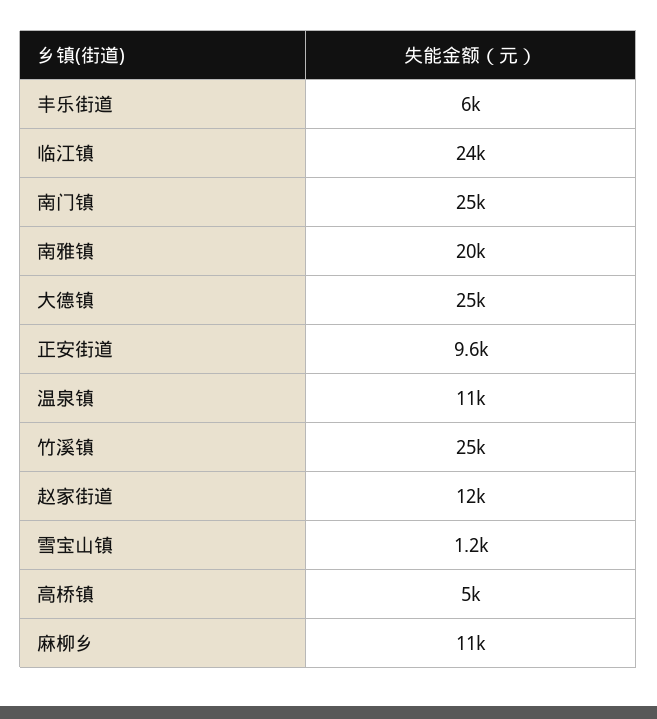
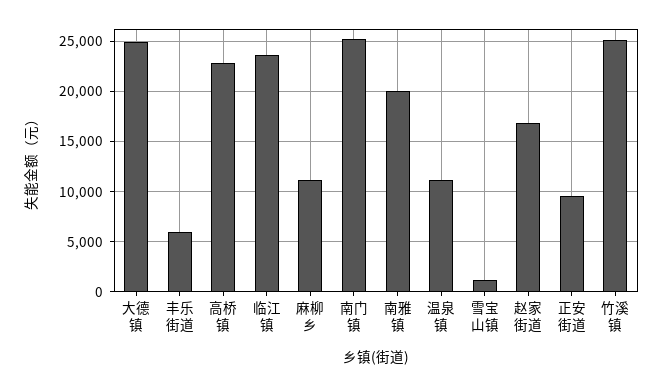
  {
    "丰乐街道": 6000,
    "临江镇": 24000,
    "南门镇": 25000,
    "南雅镇": 20000,
    "大德镇": 25000,
    "正安街道": 9600,
    "温泉镇": 11000,
    "竹溪镇": 25000,
-   "赵家街道": 12000,
+   "赵家街道": 17000,
    "雪宝山镇": 1200,
-   "高桥镇": 5000,
+   "高桥镇": 23000,
    "麻柳乡": 11000
  }

